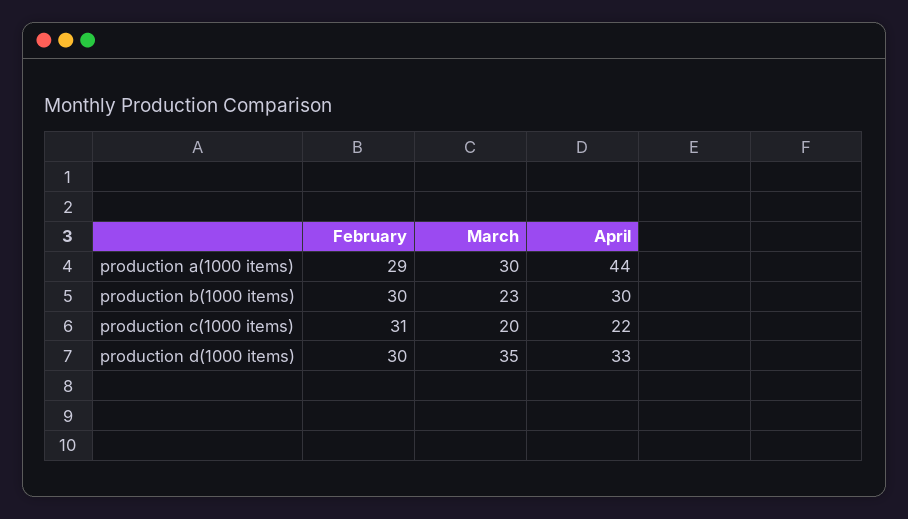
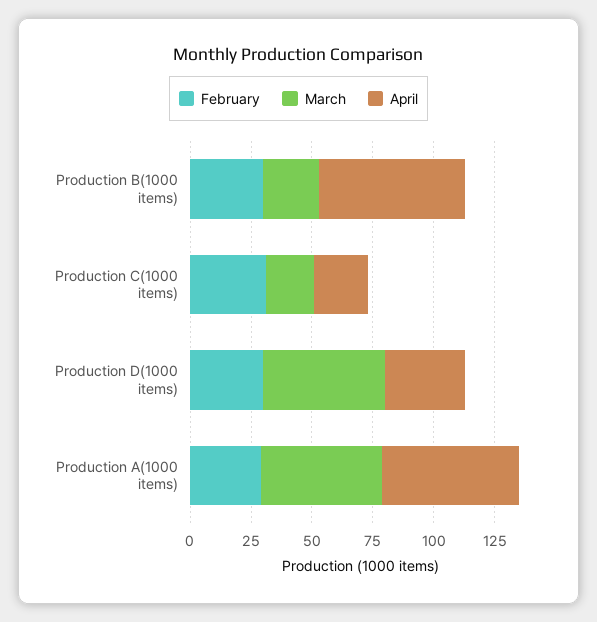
  {
    "February": {
      "production a(1000 items)": 29,
      "production b(1000 items)": 30,
      "production c(1000 items)": 31,
      "production d(1000 items)": 30
    },
    "March": {
-     "production a(1000 items)": 30,
+     "production a(1000 items)": 50,
      "production b(1000 items)": 23,
      "production c(1000 items)": 20,
-     "production d(1000 items)": 35
+     "production d(1000 items)": 50
    },
    "April": {
-     "production a(1000 items)": 44,
+     "production a(1000 items)": 55,
-     "production b(1000 items)": 30,
+     "production b(1000 items)": 60,
      "production c(1000 items)": 22,
      "production d(1000 items)": 33
    }
  }

